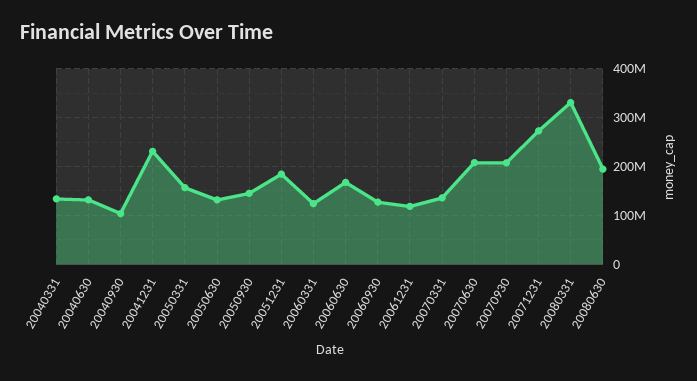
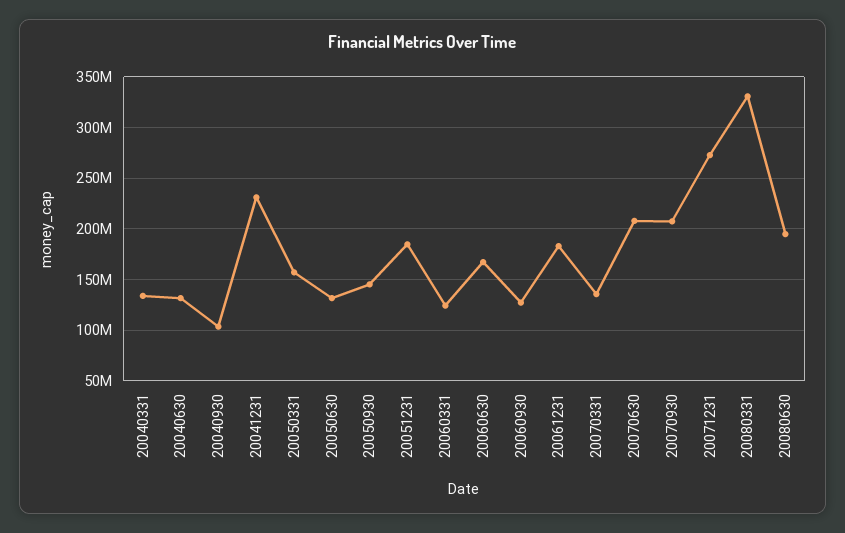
  {
    "20040331": 130000000,
    "20040630": 130000000,
    "20040930": 100000000,
    "20041231": 230000000,
    "20050331": 160000000,
    "20050630": 130000000,
    "20050930": 150000000,
    "20051231": 180000000,
    "20060331": 120000000,
    "20060630": 170000000,
    "20060930": 130000000,
-   "20061231": 120000000,
+   "20061231": 180000000,
    "20070331": 140000000,
    "20070630": 210000000,
    "20070930": 210000000,
    "20071231": 270000000,
    "20080331": 330000000,
    "20080630": 190000000
  }

